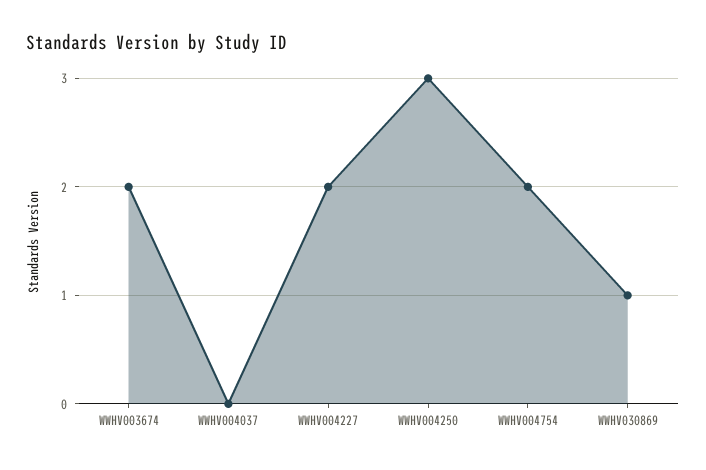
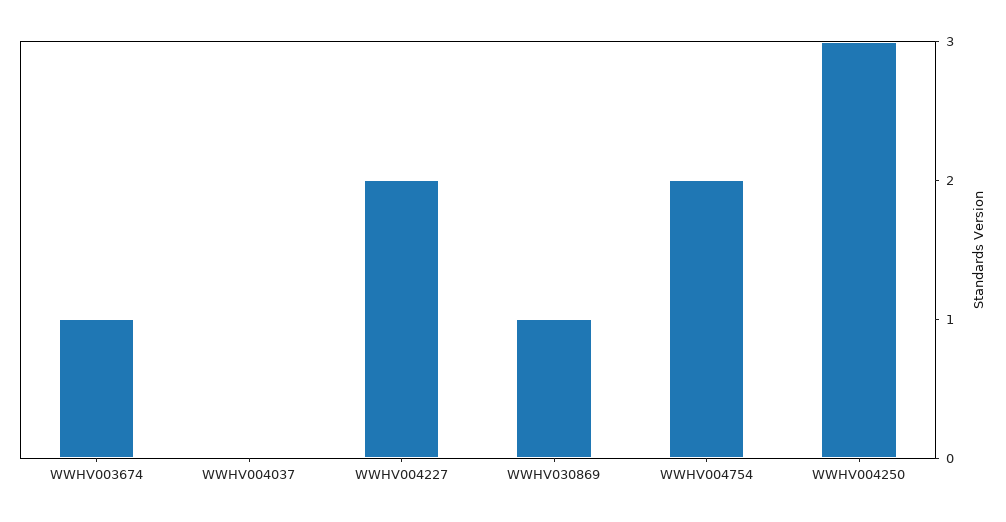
  {
-   "WWHV003674": 2,
+   "WWHV003674": 1,
    "WWHV004037": 0,
    "WWHV004227": 2,
    "WWHV004250": 3,
    "WWHV004754": 2,
    "WWHV030869": 1
  }

